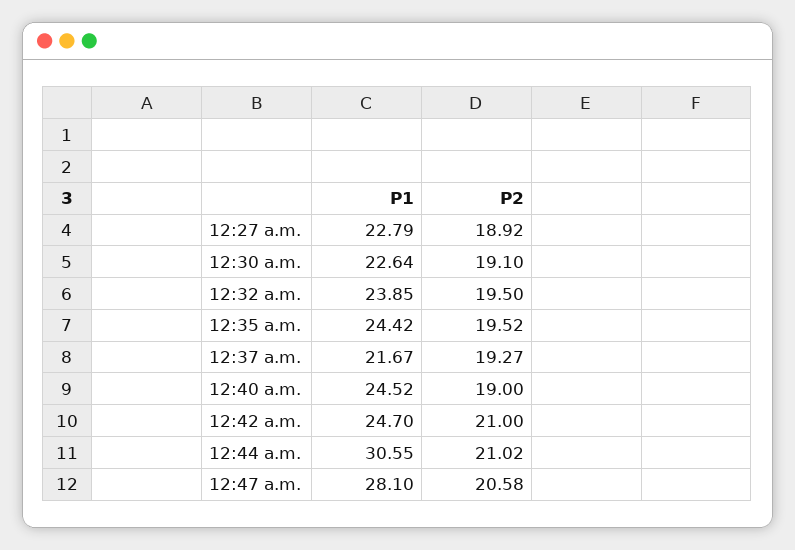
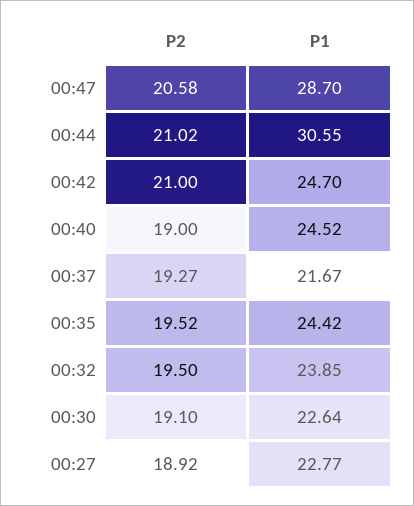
  {
    "P1": {
-     "12:27 a.m.": 22.79,
+     "12:27 a.m.": 22.77,
      "12:30 a.m.": 22.64,
      "12:32 a.m.": 23.85,
      "12:35 a.m.": 24.42,
      "12:37 a.m.": 21.67,
      "12:40 a.m.": 24.52,
      "12:42 a.m.": 24.7,
      "12:44 a.m.": 30.55,
-     "12:47 a.m.": 28.1
+     "12:47 a.m.": 28.7
    },
    "P2": {
      "12:27 a.m.": 18.92,
      "12:30 a.m.": 19.1,
      "12:32 a.m.": 19.5,
      "12:35 a.m.": 19.52,
      "12:37 a.m.": 19.27,
      "12:40 a.m.": 19,
      "12:42 a.m.": 21,
      "12:44 a.m.": 21.02,
      "12:47 a.m.": 20.58
    }
  }

